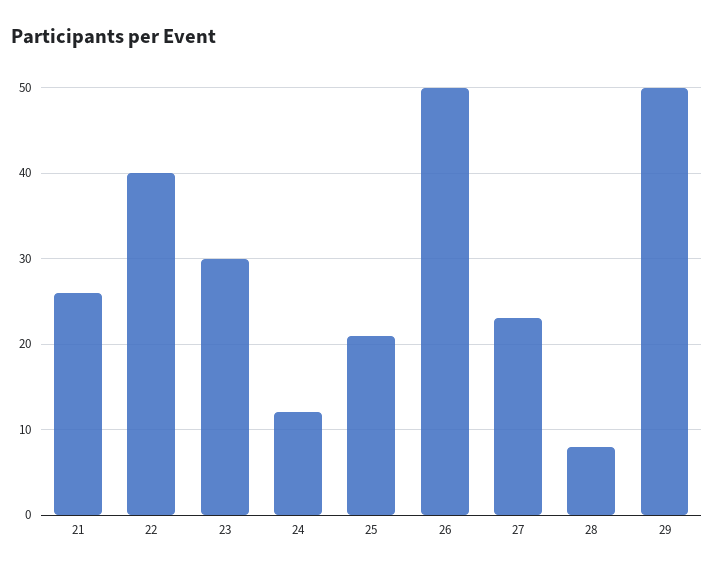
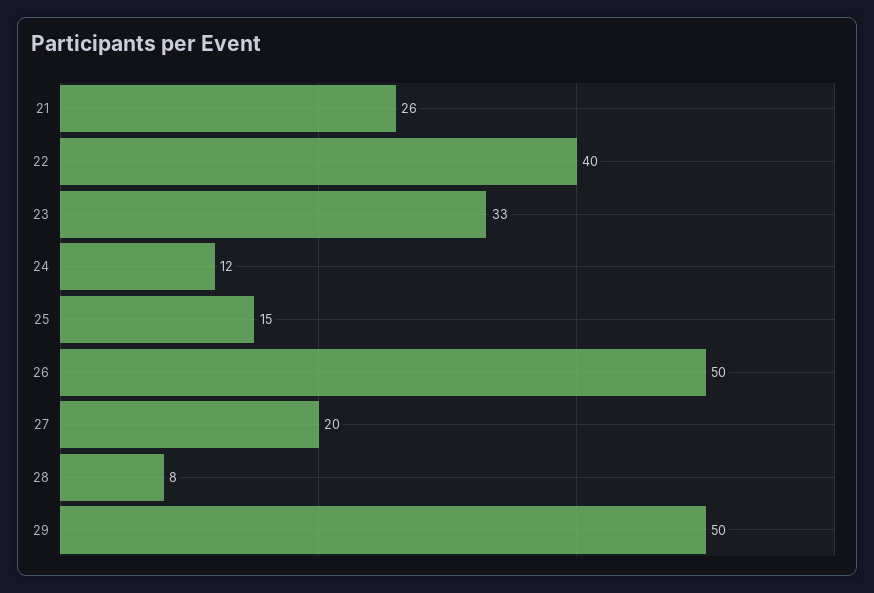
  {
    "21": 26,
    "22": 40,
-   "23": 30,
+   "23": 33,
    "24": 12,
-   "25": 21,
+   "25": 15,
    "26": 50,
-   "27": 23,
+   "27": 20,
    "28": 8,
    "29": 50
  }

